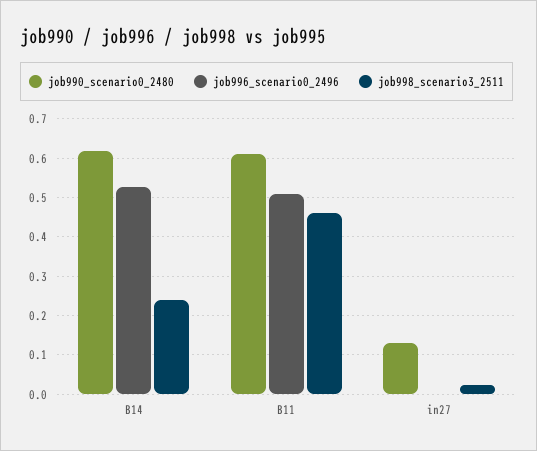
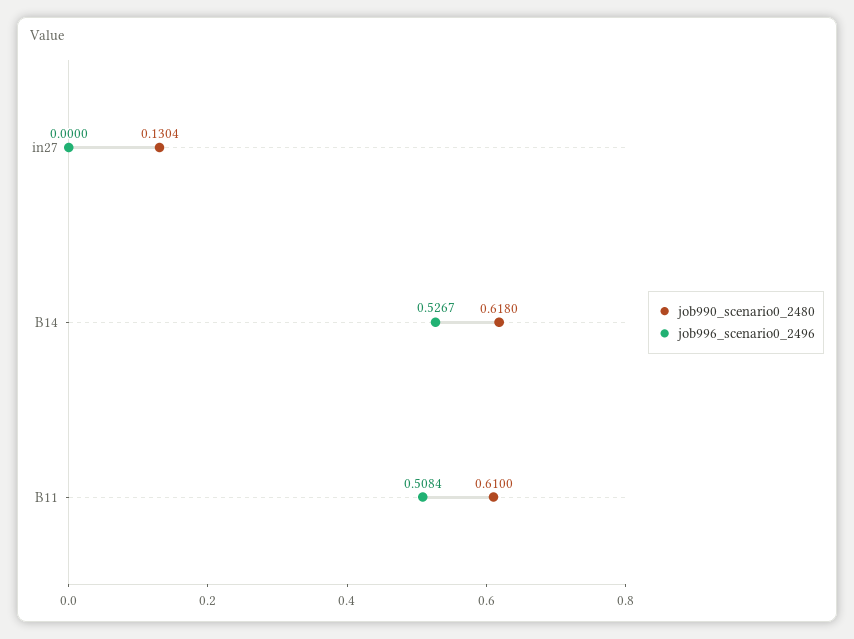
  {
    "job990_scenario0_2480": {
      "B14": 0.618,
      "B11": 0.61,
      "in27": 0.1304
    },
    "job996_scenario0_2496": {
      "B14": 0.5267,
      "B11": 0.5084,
      "in27": 0
-   },
+   }
-   "job998_scenario3_2511": {
-     "B14": 0.24,
-     "B11": 0.46,
-     "in27": 0.02
-   }
  }

